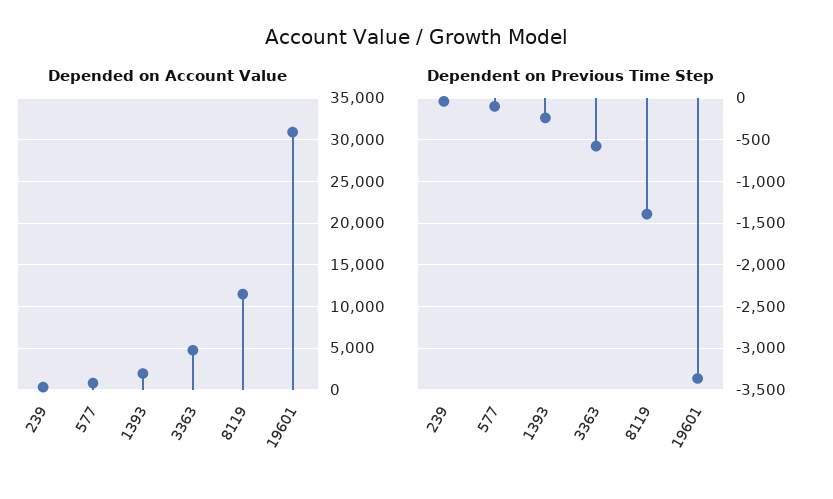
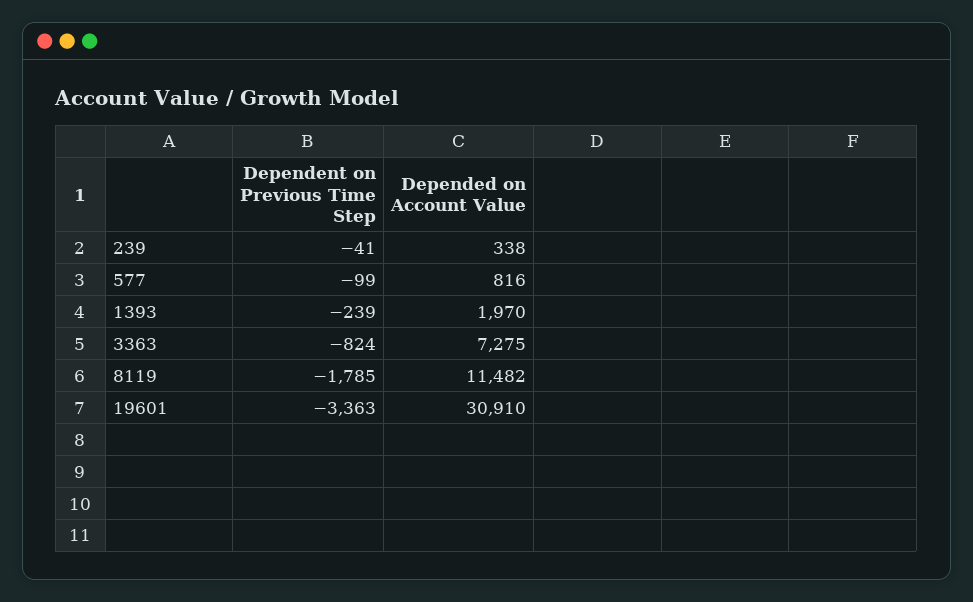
  {
    "Depended on Account Value": {
      "239": 338,
      "577": 816,
      "1393": 1970,
-     "3363": 5000,
+     "3363": 7275,
      "8119": 11482,
      "19601": 30910
    },
    "Dependent on Previous Time Step": {
      "239": -41,
      "577": -99,
      "1393": -239,
-     "3363": -600,
+     "3363": -824,
-     "8119": -1400,
+     "8119": -1785,
      "19601": -3363
    }
  }

